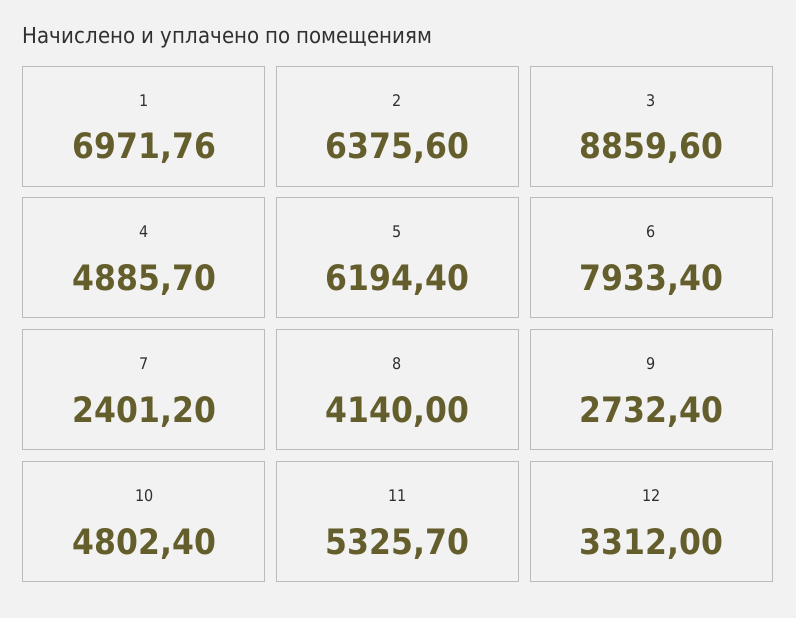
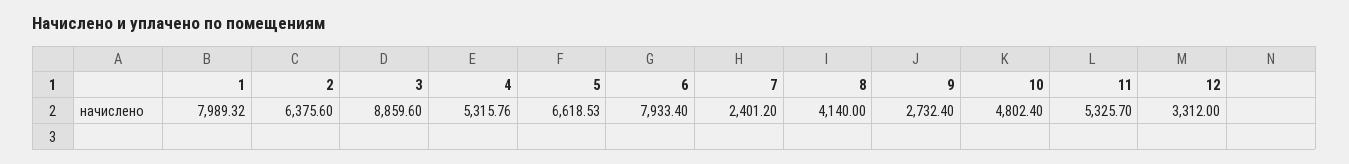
  {
-   "1": 6971.76,
+   "1": 7989.32,
    "2": 6375.6,
    "3": 8859.6,
-   "4": 4885.7,
+   "4": 5315.76,
-   "5": 6194.4,
+   "5": 6618.53,
    "6": 7933.4,
    "7": 2401.2,
    "8": 4140,
    "9": 2732.4,
    "10": 4802.4,
    "11": 5325.7,
    "12": 3312
  }

